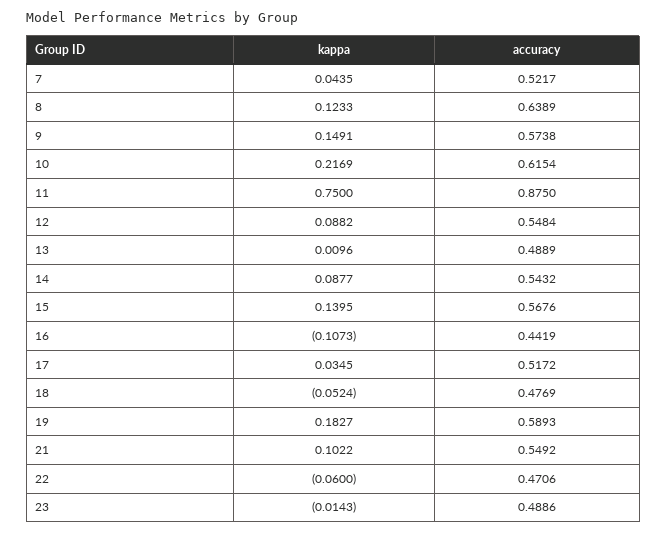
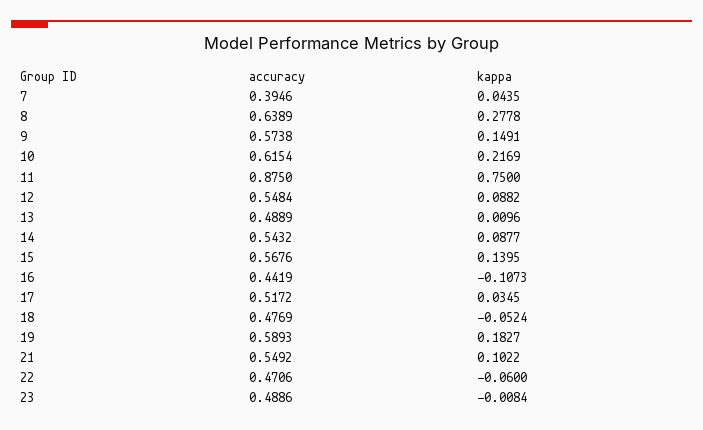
  {
    "kappa": {
      "7": 0.0435,
-     "8": 0.1233,
+     "8": 0.2778,
      "9": 0.1491,
      "10": 0.2169,
      "11": 0.75,
      "12": 0.0882,
      "13": 0.0096,
      "14": 0.0877,
      "15": 0.1395,
      "16": -0.1073,
      "17": 0.0345,
      "18": -0.0524,
      "19": 0.1827,
      "21": 0.1022,
      "22": -0.06,
-     "23": -0.0143
+     "23": -0.0084
    },
    "accuracy": {
-     "7": 0.5217,
+     "7": 0.3946,
      "8": 0.6389,
      "9": 0.5738,
      "10": 0.6154,
      "11": 0.875,
      "12": 0.5484,
      "13": 0.4889,
      "14": 0.5432,
      "15": 0.5676,
      "16": 0.4419,
      "17": 0.5172,
      "18": 0.4769,
      "19": 0.5893,
      "21": 0.5492,
      "22": 0.4706,
      "23": 0.4886
    }
  }

